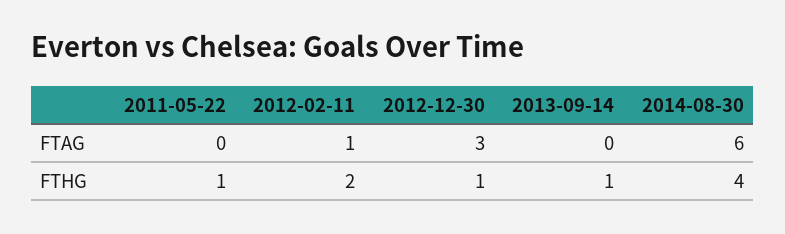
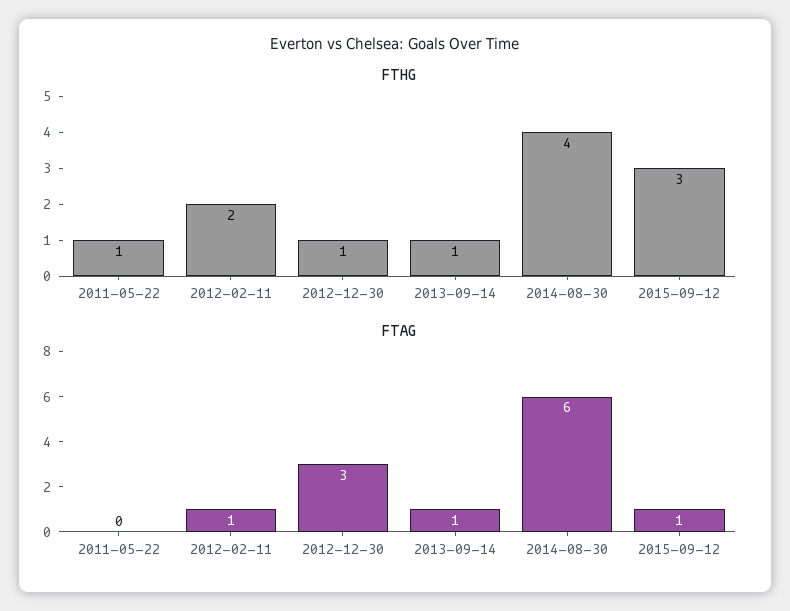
  {
    "FTAG": {
      "2011-05-22": 0,
      "2012-02-11": 1,
      "2012-12-30": 3,
-     "2013-09-14": 0,
+     "2013-09-14": 1,
-     "2014-08-30": 6
+     "2014-08-30": 6,
+     "2015-09-12": 1
    },
    "FTHG": {
      "2011-05-22": 1,
      "2012-02-11": 2,
      "2012-12-30": 1,
      "2013-09-14": 1,
-     "2014-08-30": 4
+     "2014-08-30": 4,
+     "2015-09-12": 3
    }
  }

